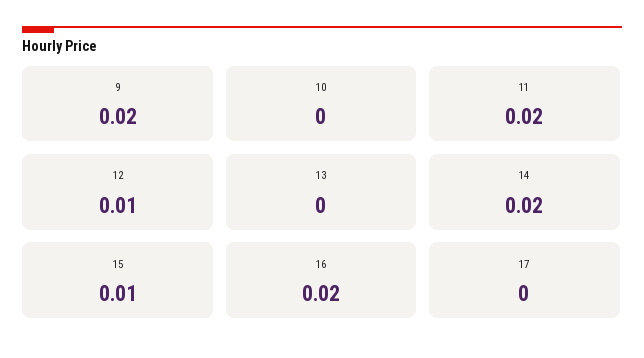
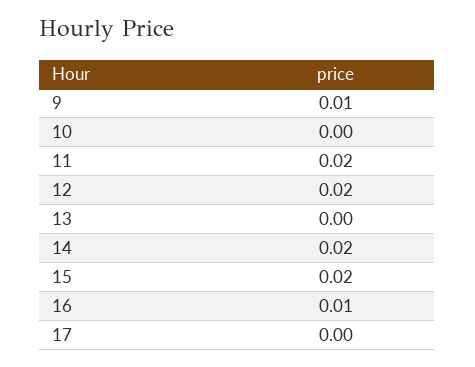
  {
-   "9": 0.02,
+   "9": 0.01,
    "10": 0,
    "11": 0.02,
-   "12": 0.01,
+   "12": 0.02,
    "13": 0,
    "14": 0.02,
-   "15": 0.01,
+   "15": 0.02,
-   "16": 0.02,
+   "16": 0.01,
    "17": 0
  }

